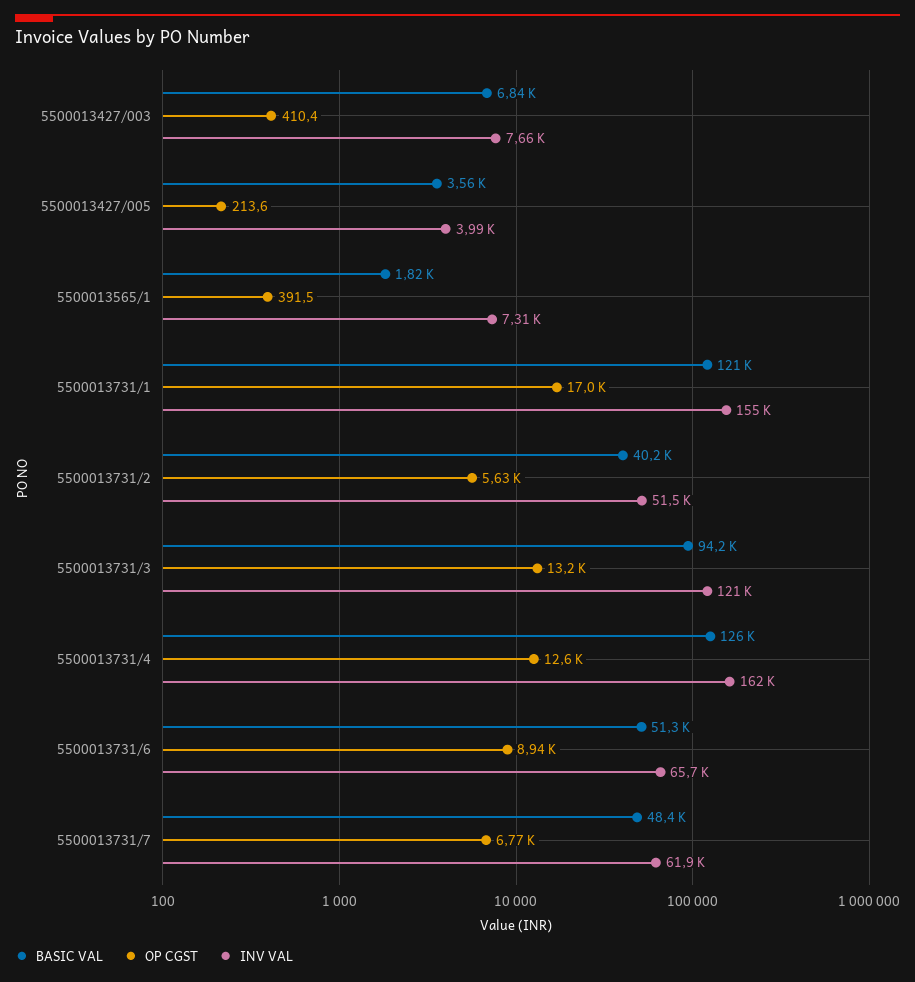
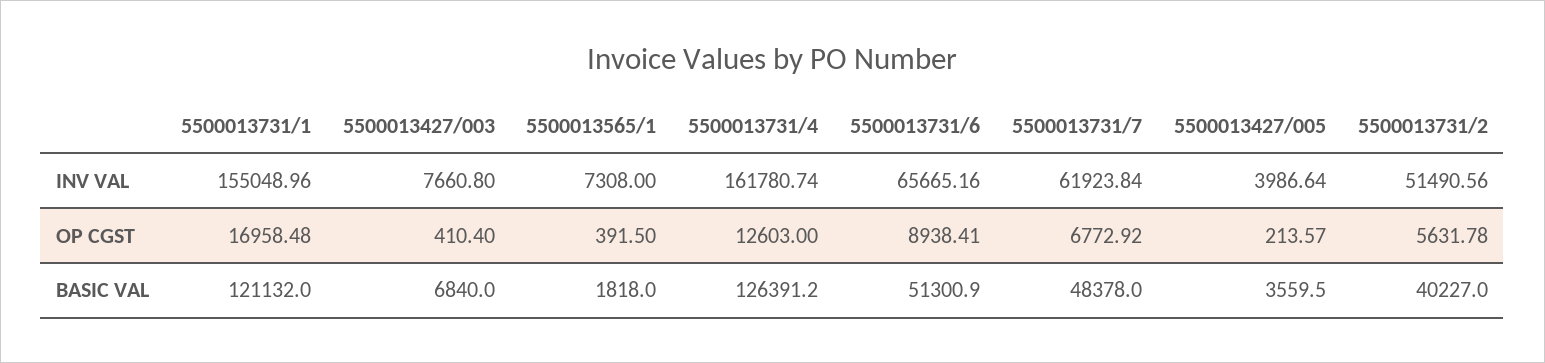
  {
    "BASIC VAL": {
      "5500013427/003": 6840,
      "5500013427/005": 3559.5,
      "5500013565/1": 1818,
      "5500013731/1": 121132,
      "5500013731/2": 40227,
-     "5500013731/3": 94200,
      "5500013731/4": 126391.2,
      "5500013731/6": 51300.9,
      "5500013731/7": 48378
    },
    "OP CGST": {
      "5500013427/003": 410.4,
      "5500013427/005": 213.57,
      "5500013565/1": 391.5,
      "5500013731/1": 16958.48,
      "5500013731/2": 5631.78,
-     "5500013731/3": 13200,
      "5500013731/4": 12603,
      "5500013731/6": 8938.41,
      "5500013731/7": 6772.92
    },
    "INV VAL": {
      "5500013427/003": 7660.8,
      "5500013427/005": 3986.64,
      "5500013565/1": 7308,
      "5500013731/1": 155048.96,
      "5500013731/2": 51490.56,
-     "5500013731/3": 121000,
      "5500013731/4": 161780.74,
      "5500013731/6": 65665.16,
      "5500013731/7": 61923.84
    }
  }

